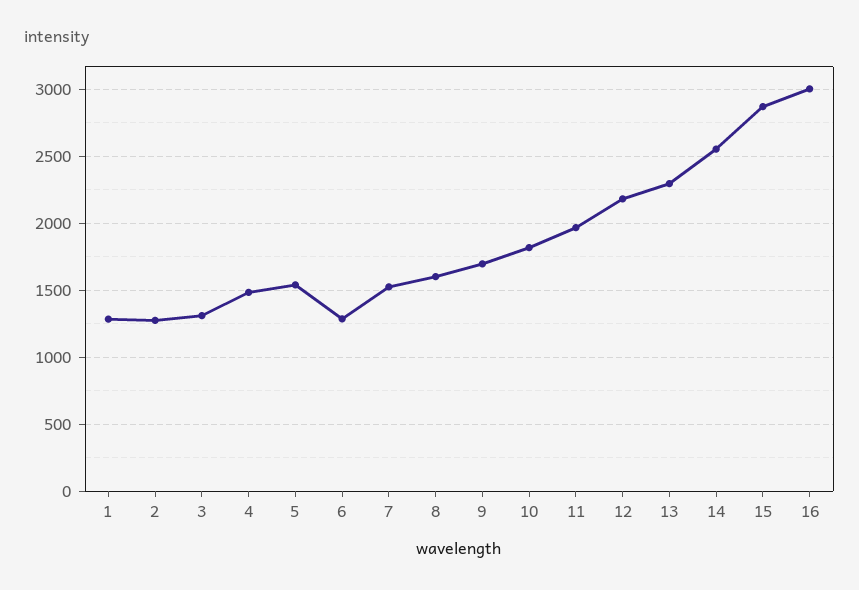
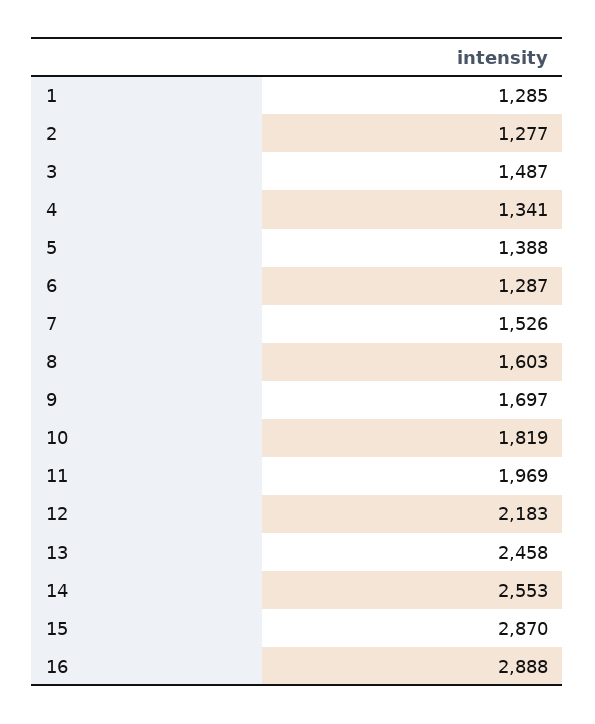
  {
    "1": 1285,
    "2": 1277,
-   "3": 1300,
+   "3": 1487,
-   "4": 1500,
+   "4": 1341,
-   "5": 1550,
+   "5": 1388,
    "6": 1287,
    "7": 1526,
    "8": 1603,
    "9": 1697,
    "10": 1819,
    "11": 1969,
    "12": 2183,
-   "13": 2300,
+   "13": 2458,
    "14": 2553,
    "15": 2870,
-   "16": 3000
+   "16": 2888
  }

